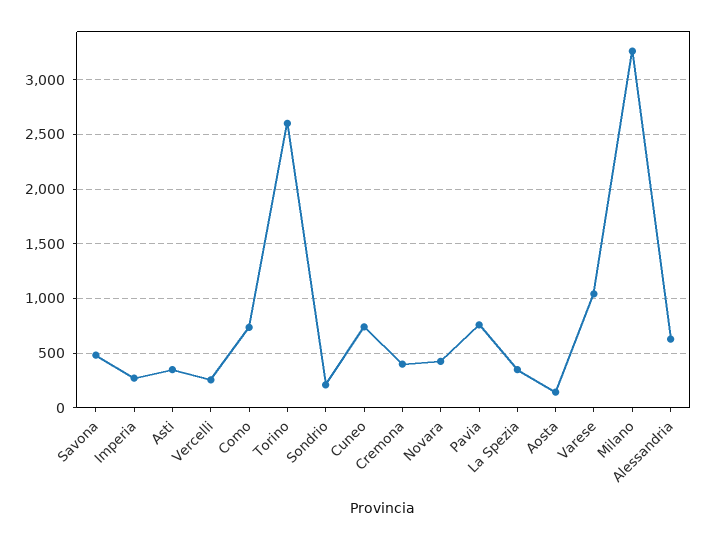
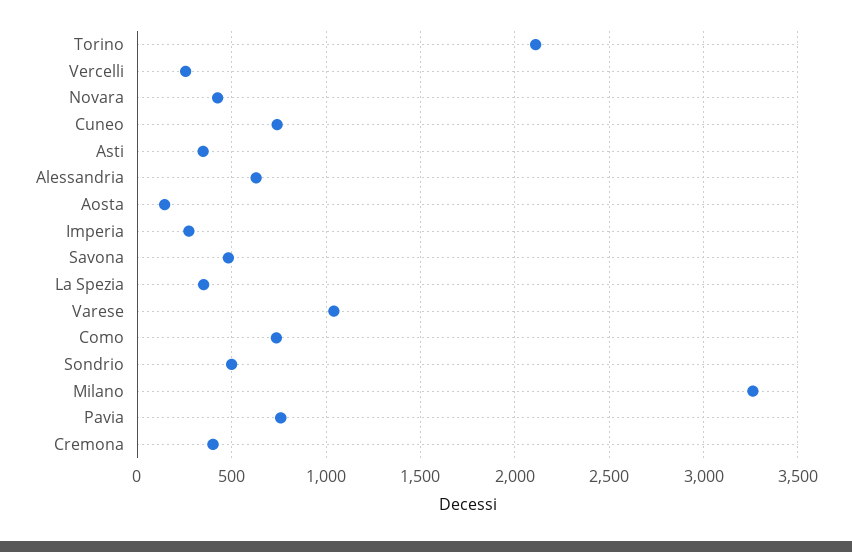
  {
    "Savona": 500,
    "Imperia": 250,
    "Asti": 350,
    "Vercelli": 250,
    "Como": 750,
-   "Torino": 2600,
+   "Torino": 2100,
-   "Sondrio": 200,
+   "Sondrio": 500,
    "Cuneo": 750,
    "Cremona": 400,
    "Novara": 450,
    "Pavia": 750,
    "La Spezia": 350,
    "Aosta": 150,
    "Varese": 1050,
    "Milano": 3250,
    "Alessandria": 650
  }

